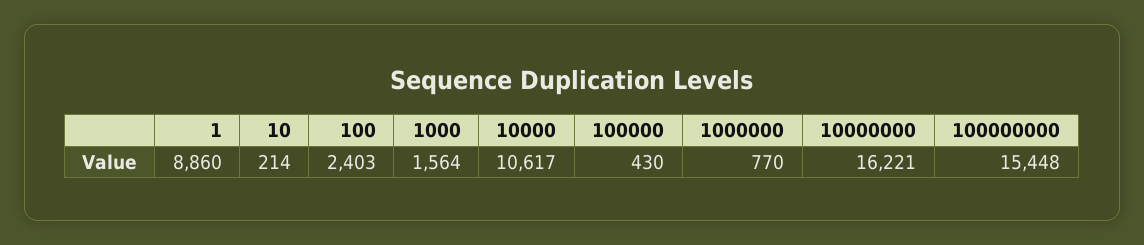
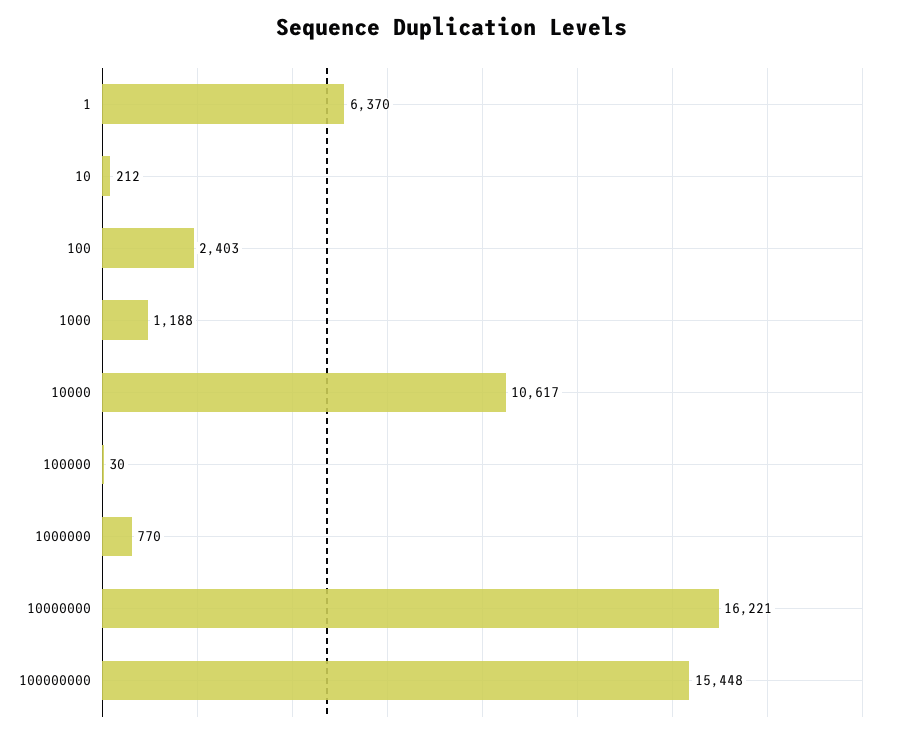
  {
-   "1": 8860,
+   "1": 6370,
-   "10": 214,
+   "10": 212,
    "100": 2403,
-   "1000": 1564,
+   "1000": 1188,
    "10000": 10617,
-   "100000": 430,
+   "100000": 30,
    "1000000": 770,
    "10000000": 16221,
    "100000000": 15448
  }

